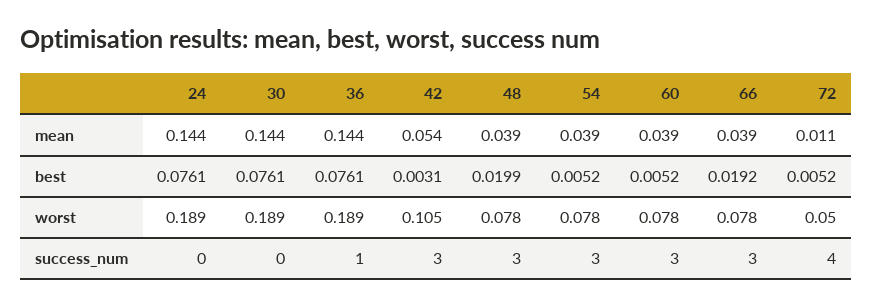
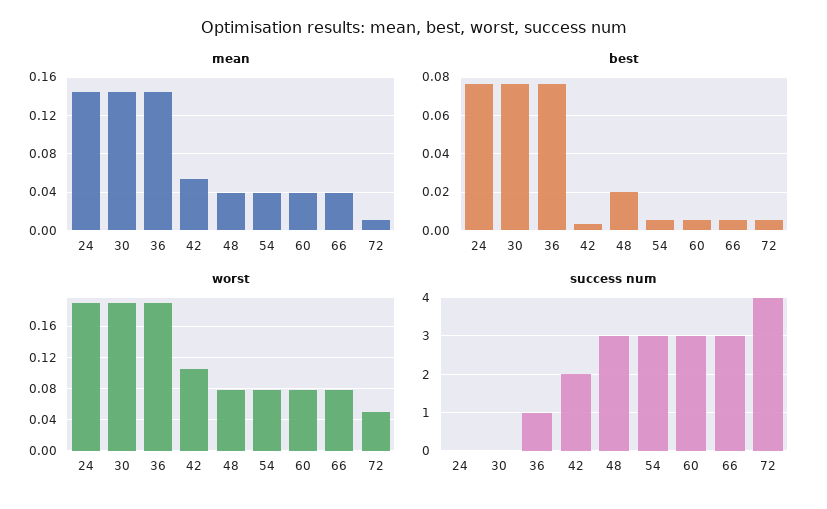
  {
    "mean": {
      "24": 0.144,
      "30": 0.144,
      "36": 0.144,
      "42": 0.054,
      "48": 0.039,
      "54": 0.039,
      "60": 0.039,
      "66": 0.039,
      "72": 0.011
    },
    "best": {
      "24": 0.0761,
      "30": 0.0761,
      "36": 0.0761,
      "42": 0.0031,
      "48": 0.0199,
      "54": 0.0052,
      "60": 0.0052,
-     "66": 0.0192,
+     "66": 0.005,
      "72": 0.0052
    },
    "worst": {
      "24": 0.189,
      "30": 0.189,
      "36": 0.189,
      "42": 0.105,
      "48": 0.078,
      "54": 0.078,
      "60": 0.078,
      "66": 0.078,
      "72": 0.05
    },
    "success_num": {
      "24": 0,
      "30": 0,
      "36": 1,
-     "42": 3,
+     "42": 2,
      "48": 3,
      "54": 3,
      "60": 3,
      "66": 3,
      "72": 4
    }
  }

